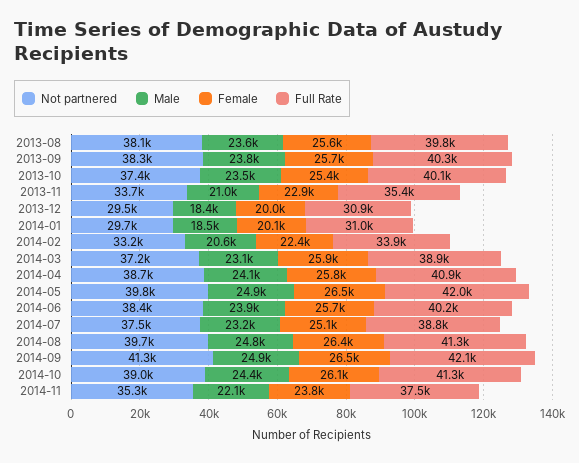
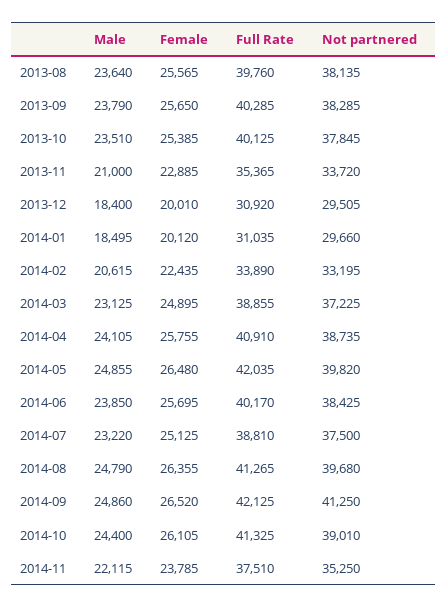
  {
    "Not partnered": {
      "2013-08": 38135,
      "2013-09": 38285,
-     "2013-10": 37400,
+     "2013-10": 37845,
      "2013-11": 33720,
      "2013-12": 29505,
      "2014-01": 29660,
      "2014-02": 33195,
      "2014-03": 37225,
      "2014-04": 38735,
      "2014-05": 39820,
      "2014-06": 38425,
      "2014-07": 37500,
      "2014-08": 39680,
      "2014-09": 41250,
      "2014-10": 39010,
      "2014-11": 35250
    },
    "Male": {
      "2013-08": 23640,
      "2013-09": 23790,
      "2013-10": 23510,
      "2013-11": 21000,
      "2013-12": 18400,
      "2014-01": 18495,
      "2014-02": 20615,
      "2014-03": 23125,
      "2014-04": 24105,
      "2014-05": 24855,
      "2014-06": 23850,
      "2014-07": 23220,
      "2014-08": 24790,
      "2014-09": 24860,
      "2014-10": 24400,
      "2014-11": 22115
    },
    "Female": {
      "2013-08": 25565,
      "2013-09": 25650,
      "2013-10": 25385,
      "2013-11": 22885,
      "2013-12": 20010,
      "2014-01": 20120,
      "2014-02": 22435,
-     "2014-03": 25900,
+     "2014-03": 24895,
      "2014-04": 25755,
      "2014-05": 26480,
      "2014-06": 25695,
      "2014-07": 25125,
      "2014-08": 26355,
      "2014-09": 26520,
      "2014-10": 26105,
      "2014-11": 23785
    },
    "Full Rate": {
      "2013-08": 39760,
      "2013-09": 40285,
      "2013-10": 40125,
      "2013-11": 35365,
      "2013-12": 30920,
      "2014-01": 31035,
      "2014-02": 33890,
      "2014-03": 38855,
      "2014-04": 40910,
      "2014-05": 42035,
      "2014-06": 40170,
      "2014-07": 38810,
      "2014-08": 41265,
      "2014-09": 42125,
      "2014-10": 41325,
      "2014-11": 37510
    }
  }

